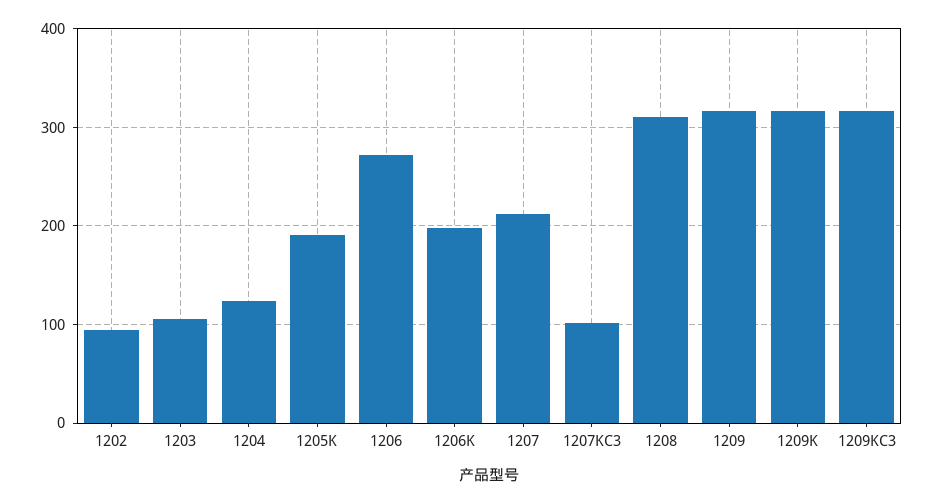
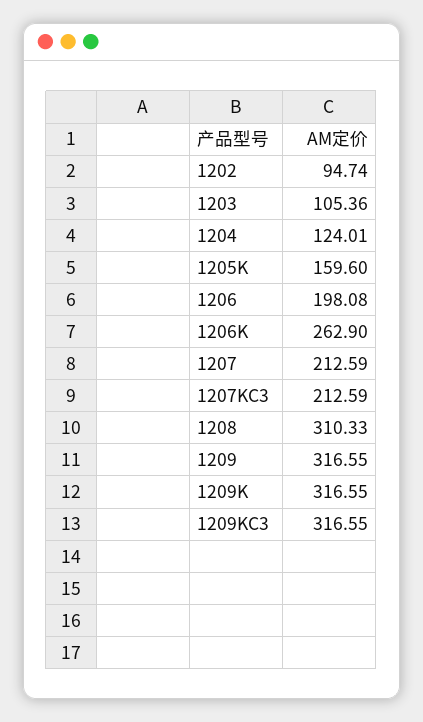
  {
    "1202": 94.74,
    "1203": 105.36,
    "1204": 124.01,
-   "1205K": 190,
+   "1205K": 159.6,
-   "1206": 270,
+   "1206": 198.08,
-   "1206K": 200,
+   "1206K": 262.9,
    "1207": 212.59,
-   "1207KC3": 100,
+   "1207KC3": 212.59,
    "1208": 310.33,
    "1209": 316.55,
    "1209K": 316.55,
    "1209KC3": 316.55
  }

